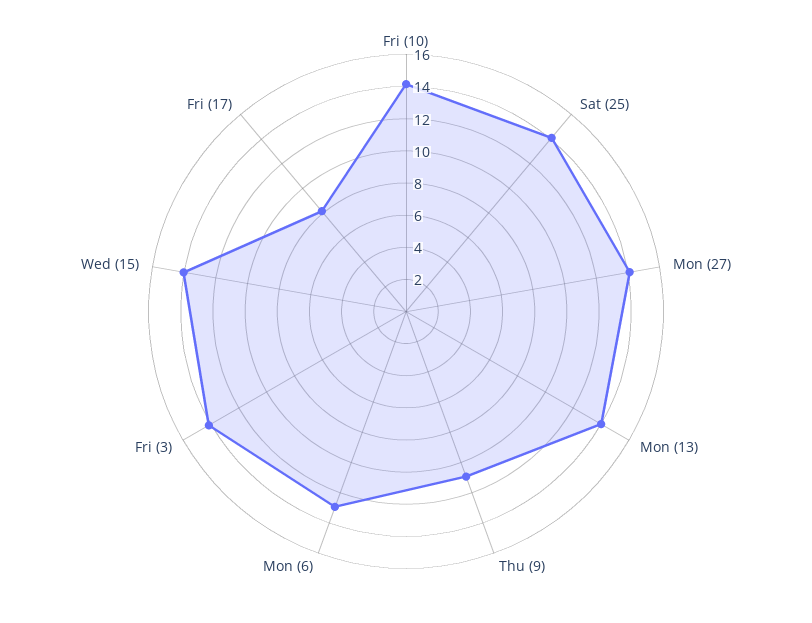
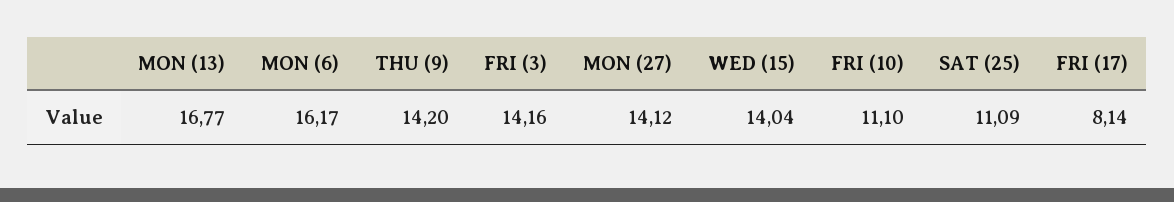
  {
-   "Fri (10)": 14,
+   "Fri (10)": 11.1,
-   "Sat (25)": 14,
+   "Sat (25)": 11.09,
    "Mon (27)": 14.12,
-   "Mon (13)": 14,
+   "Mon (13)": 16.77,
-   "Thu (9)": 11,
+   "Thu (9)": 14.2,
-   "Mon (6)": 13,
+   "Mon (6)": 16.17,
    "Fri (3)": 14.16,
    "Wed (15)": 14.04,
    "Fri (17)": 8.14
  }

